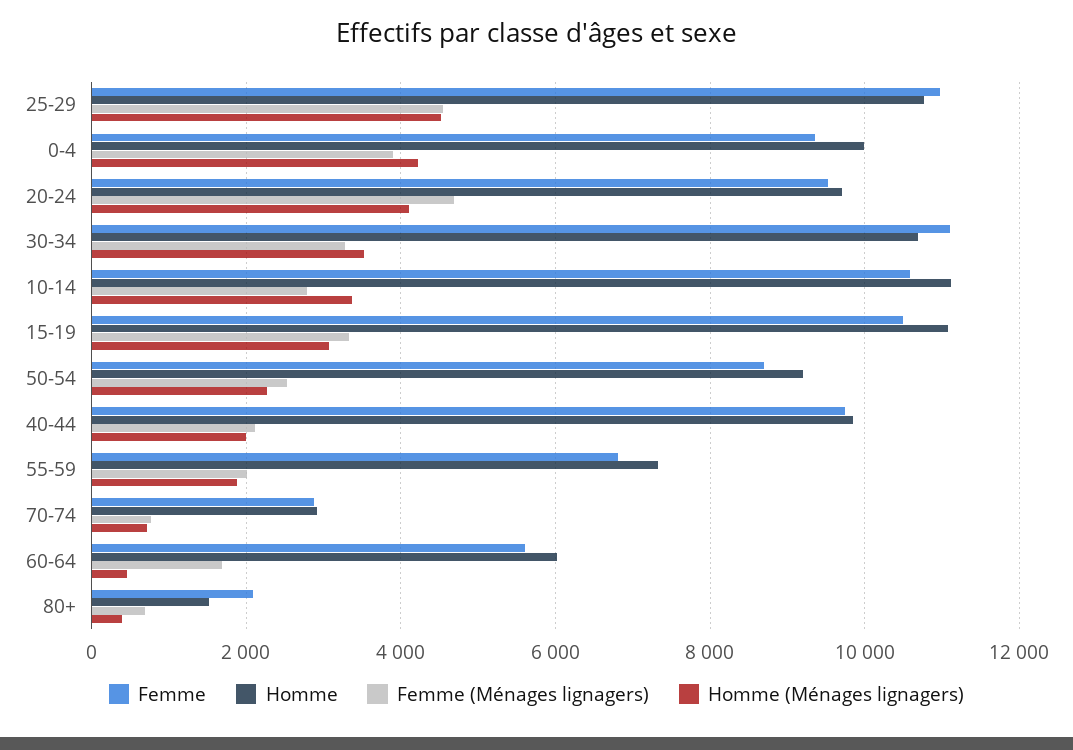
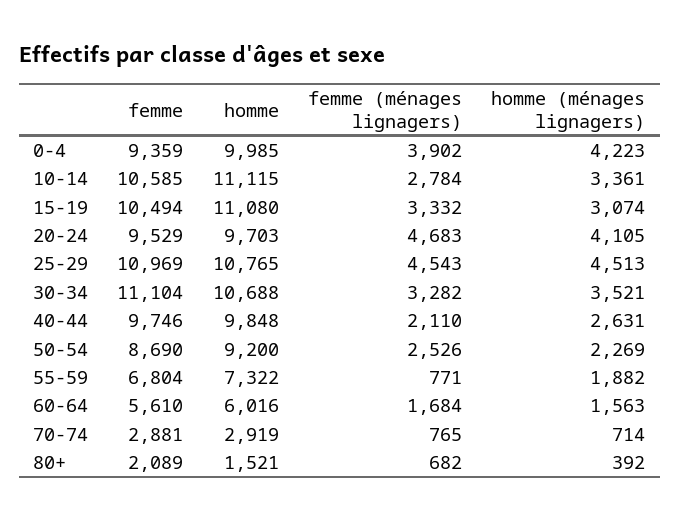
  {
    "Femme": {
      "25-29": 10969,
      "0-4": 9359,
      "20-24": 9529,
      "30-34": 11104,
      "10-14": 10585,
      "15-19": 10494,
      "50-54": 8690,
      "40-44": 9746,
      "55-59": 6804,
      "70-74": 2881,
      "60-64": 5610,
      "80+": 2089
    },
    "Homme": {
      "25-29": 10765,
      "0-4": 9985,
      "20-24": 9703,
      "30-34": 10688,
      "10-14": 11115,
      "15-19": 11080,
      "50-54": 9200,
      "40-44": 9848,
      "55-59": 7322,
      "70-74": 2919,
      "60-64": 6016,
      "80+": 1521
    },
    "Femme (Ménages lignagers)": {
      "25-29": 4543,
      "0-4": 3902,
      "20-24": 4683,
      "30-34": 3282,
      "10-14": 2784,
      "15-19": 3332,
      "50-54": 2526,
      "40-44": 2110,
-     "55-59": 2000,
+     "55-59": 771,
      "70-74": 765,
      "60-64": 1684,
      "80+": 682
    },
    "Homme (Ménages lignagers)": {
      "25-29": 4513,
      "0-4": 4223,
      "20-24": 4105,
      "30-34": 3521,
      "10-14": 3361,
      "15-19": 3074,
      "50-54": 2269,
-     "40-44": 2000,
+     "40-44": 2631,
      "55-59": 1882,
      "70-74": 714,
-     "60-64": 400,
+     "60-64": 1563,
      "80+": 392
    }
  }

